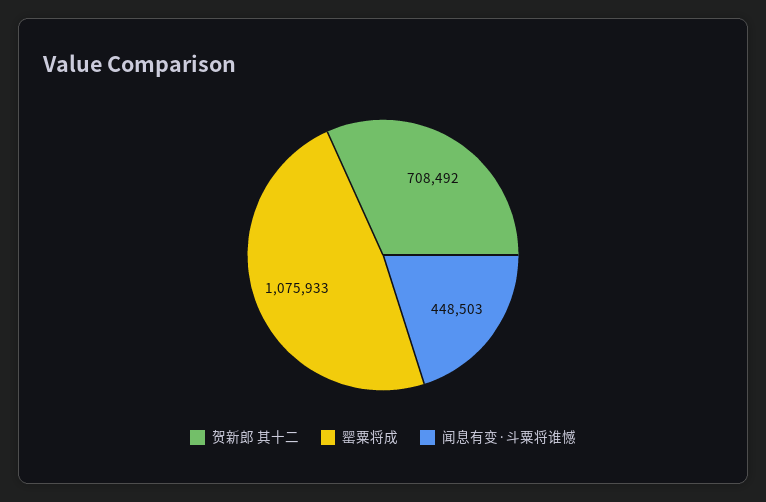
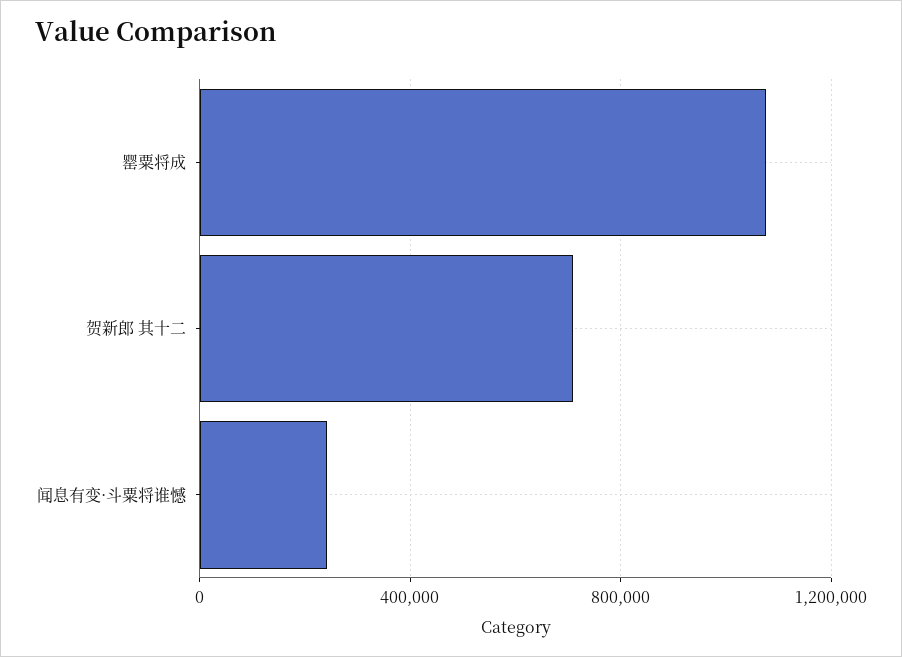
  {
    "贺新郎 其十二": 708492,
    "罂粟将成": 1075933,
-   "闻息有变·斗粟将谁憾": 448503
+   "闻息有变·斗粟将谁憾": 250000
  }

